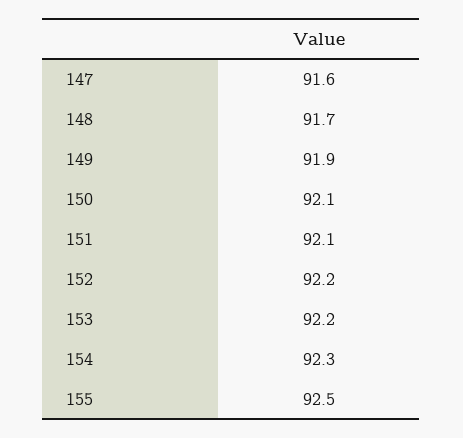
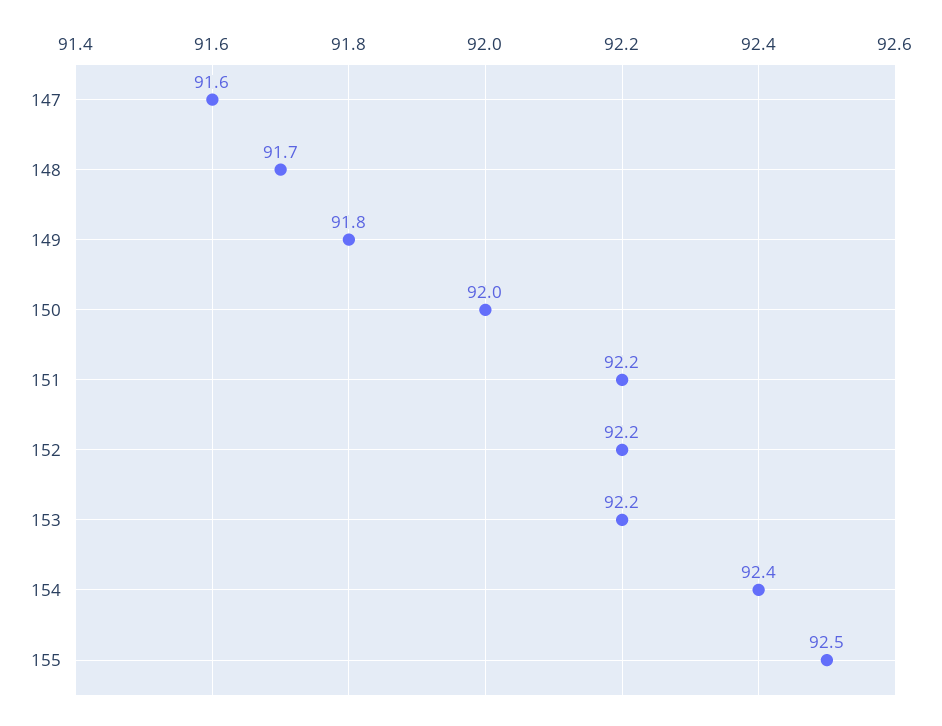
  {
    "147": 91.6,
    "148": 91.7,
-   "149": 91.9,
+   "149": 91.8,
-   "150": 92.1,
+   "150": 92,
-   "151": 92.1,
+   "151": 92.2,
    "152": 92.2,
    "153": 92.2,
-   "154": 92.3,
+   "154": 92.4,
    "155": 92.5
  }

